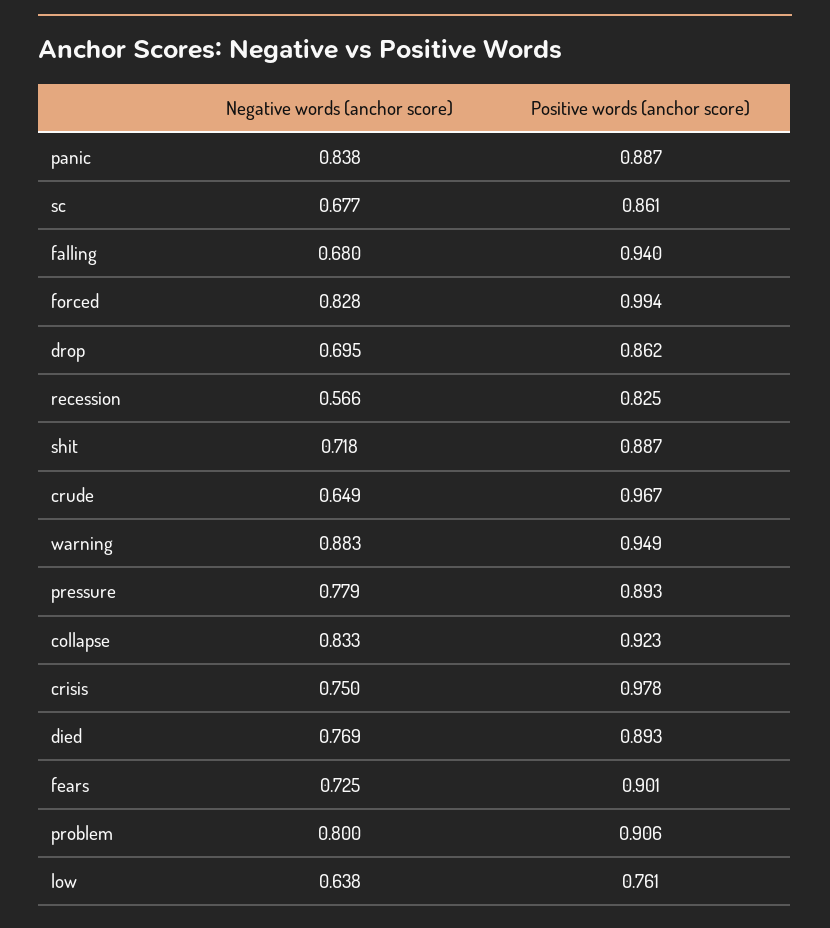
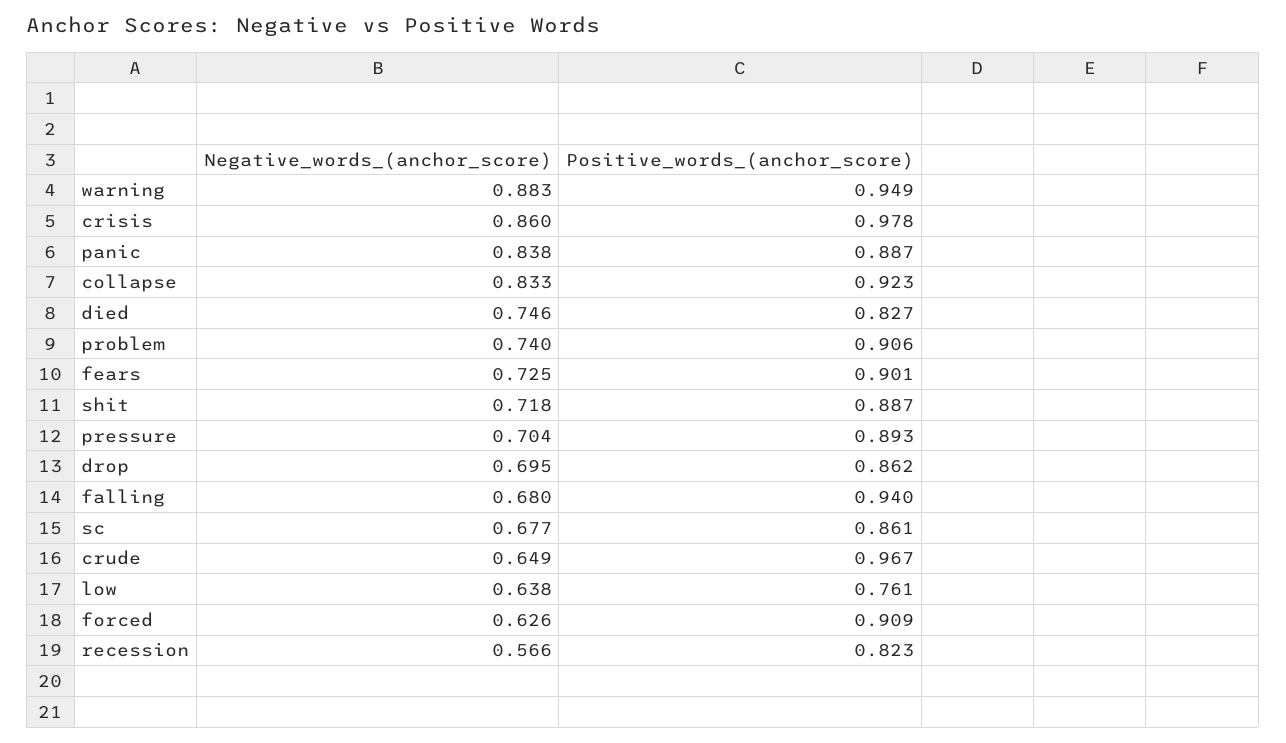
  {
    "Negative words (anchor score)": {
      "panic": 0.838,
      "sc": 0.677,
      "falling": 0.68,
-     "forced": 0.828,
+     "forced": 0.626,
      "drop": 0.695,
      "recession": 0.566,
      "shit": 0.718,
      "crude": 0.649,
      "warning": 0.883,
-     "pressure": 0.779,
+     "pressure": 0.704,
      "collapse": 0.833,
-     "crisis": 0.75,
+     "crisis": 0.86,
-     "died": 0.769,
+     "died": 0.746,
      "fears": 0.725,
-     "problem": 0.8,
+     "problem": 0.74,
      "low": 0.638
    },
    "Positive words (anchor score)": {
      "panic": 0.887,
      "sc": 0.861,
      "falling": 0.94,
-     "forced": 0.994,
+     "forced": 0.909,
      "drop": 0.862,
-     "recession": 0.825,
+     "recession": 0.823,
      "shit": 0.887,
      "crude": 0.967,
      "warning": 0.949,
      "pressure": 0.893,
      "collapse": 0.923,
      "crisis": 0.978,
-     "died": 0.893,
+     "died": 0.827,
      "fears": 0.901,
      "problem": 0.906,
      "low": 0.761
    }
  }

